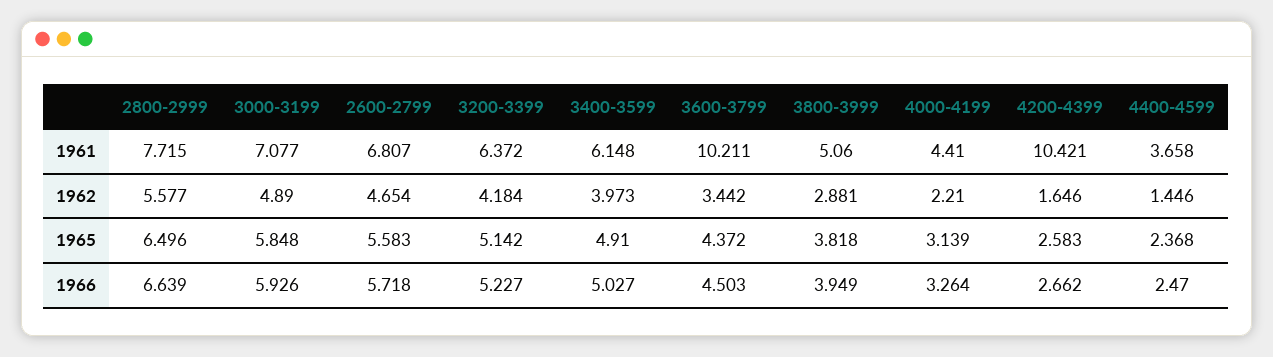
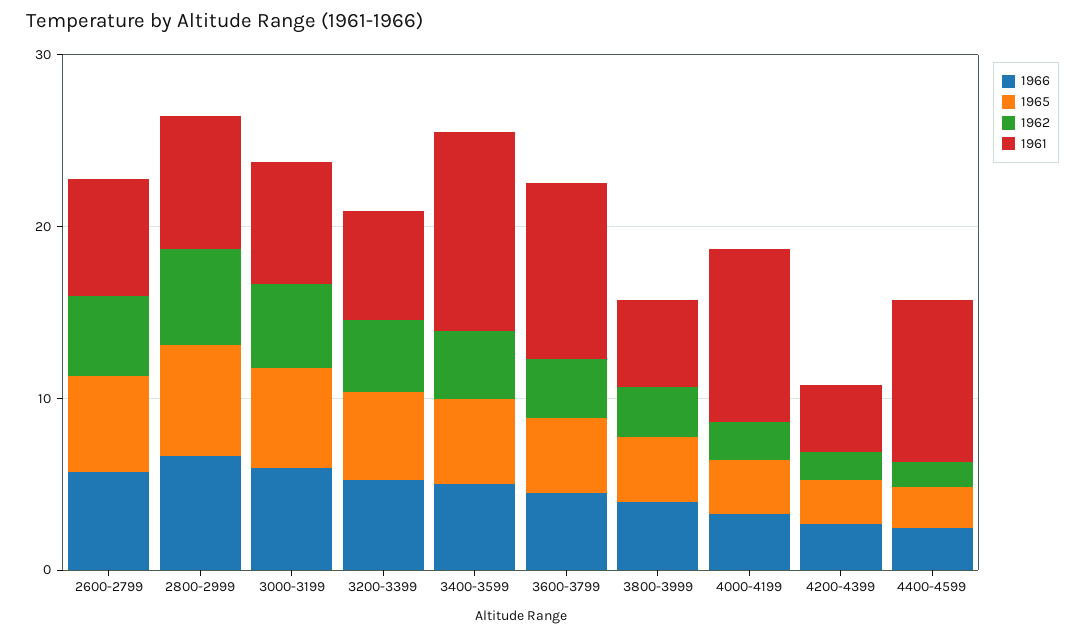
  {
    "1961": {
      "2800-2999": 7.715,
      "3000-3199": 7.077,
      "2600-2799": 6.807,
      "3200-3399": 6.372,
-     "3400-3599": 6.148,
+     "3400-3599": 12,
      "3600-3799": 10.211,
      "3800-3999": 5.06,
-     "4000-4199": 4.41,
+     "4000-4199": 10,
-     "4200-4399": 10.421,
+     "4200-4399": 4,
-     "4400-4599": 3.658
+     "4400-4599": 10
    },
    "1962": {
      "2800-2999": 5.577,
      "3000-3199": 4.89,
      "2600-2799": 4.654,
      "3200-3399": 4.184,
      "3400-3599": 3.973,
      "3600-3799": 3.442,
      "3800-3999": 2.881,
      "4000-4199": 2.21,
      "4200-4399": 1.646,
      "4400-4599": 1.446
    },
    "1965": {
      "2800-2999": 6.496,
      "3000-3199": 5.848,
      "2600-2799": 5.583,
      "3200-3399": 5.142,
      "3400-3599": 4.91,
      "3600-3799": 4.372,
      "3800-3999": 3.818,
      "4000-4199": 3.139,
      "4200-4399": 2.583,
      "4400-4599": 2.368
    },
    "1966": {
      "2800-2999": 6.639,
      "3000-3199": 5.926,
      "2600-2799": 5.718,
      "3200-3399": 5.227,
      "3400-3599": 5.027,
      "3600-3799": 4.503,
      "3800-3999": 3.949,
      "4000-4199": 3.264,
      "4200-4399": 2.662,
      "4400-4599": 2.47
    }
  }

